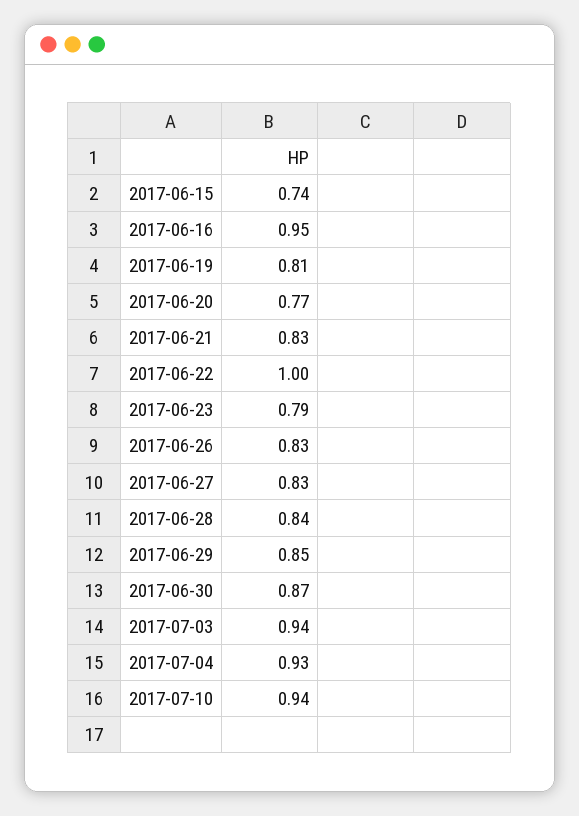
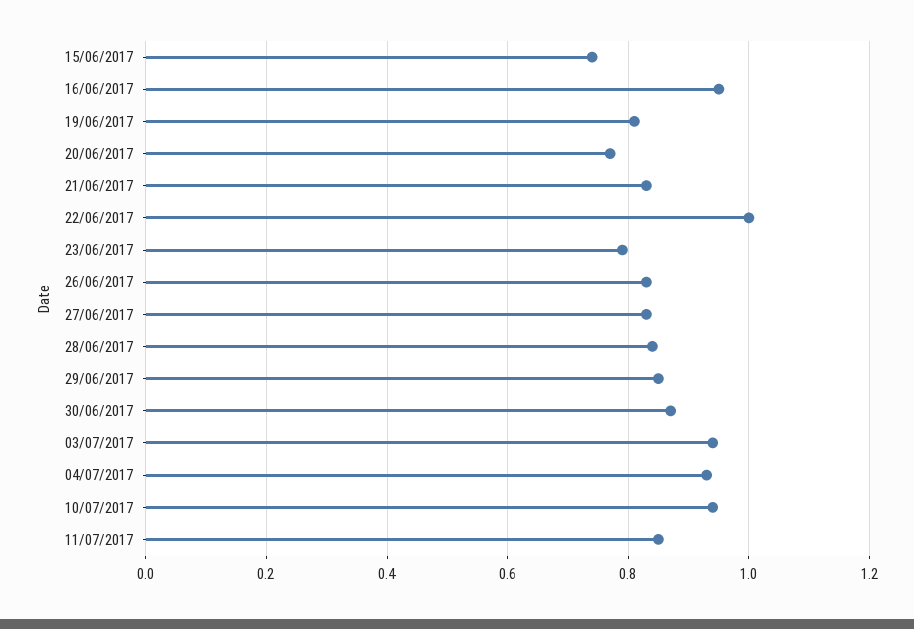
  {
    "2017-06-15": 0.74,
    "2017-06-16": 0.95,
    "2017-06-19": 0.81,
    "2017-06-20": 0.77,
    "2017-06-21": 0.83,
    "2017-06-22": 1,
    "2017-06-23": 0.79,
    "2017-06-26": 0.83,
    "2017-06-27": 0.83,
    "2017-06-28": 0.84,
    "2017-06-29": 0.85,
    "2017-06-30": 0.87,
    "2017-07-03": 0.94,
    "2017-07-04": 0.93,
-   "2017-07-10": 0.94
+   "2017-07-10": 0.94,
+   "11/07/2017": 0.85
  }

